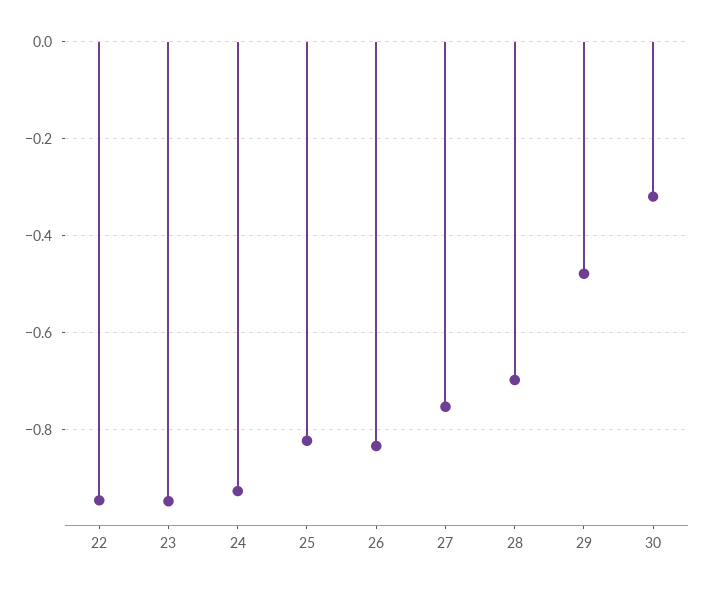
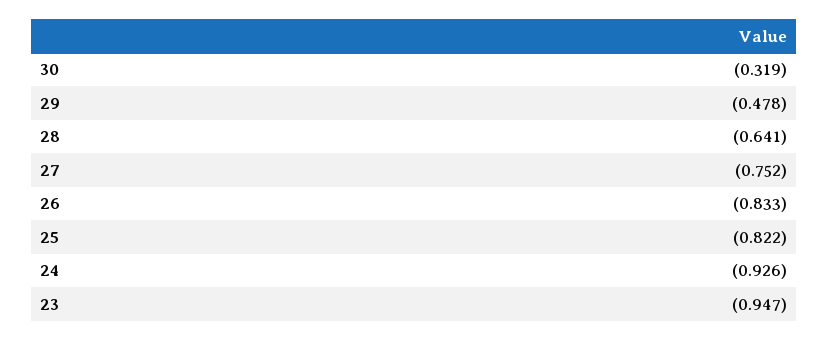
  {
-   "22": -0.94,
    "23": -0.947,
    "24": -0.926,
    "25": -0.822,
    "26": -0.833,
    "27": -0.752,
-   "28": -0.7,
+   "28": -0.641,
    "29": -0.478,
    "30": -0.319
  }

